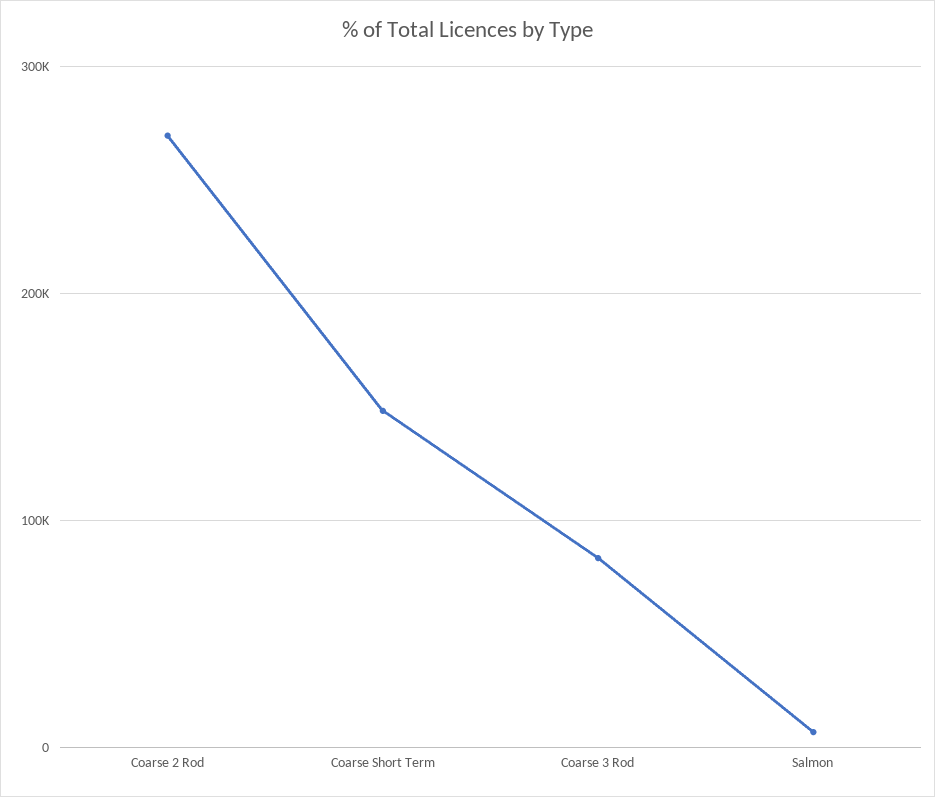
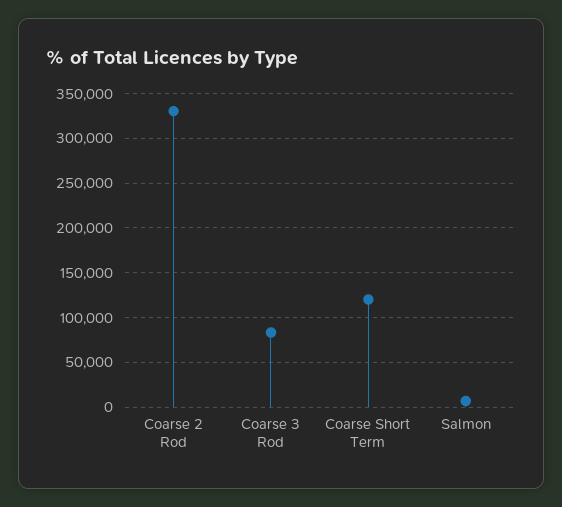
  {
-   "Coarse 2 Rod": 270000,
+   "Coarse 2 Rod": 330000,
-   "Coarse Short Term": 150000,
+   "Coarse Short Term": 120000,
    "Coarse 3 Rod": 80000,
    "Salmon": 10000
  }

